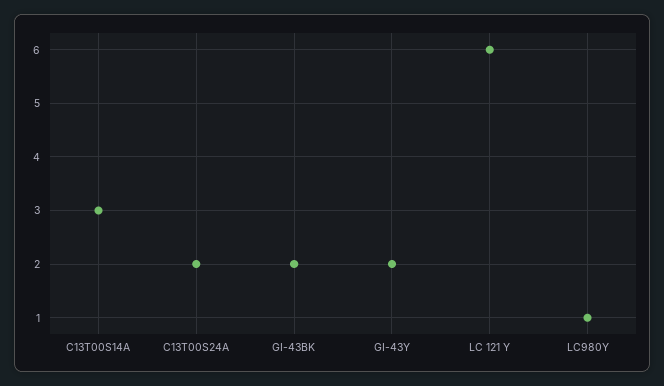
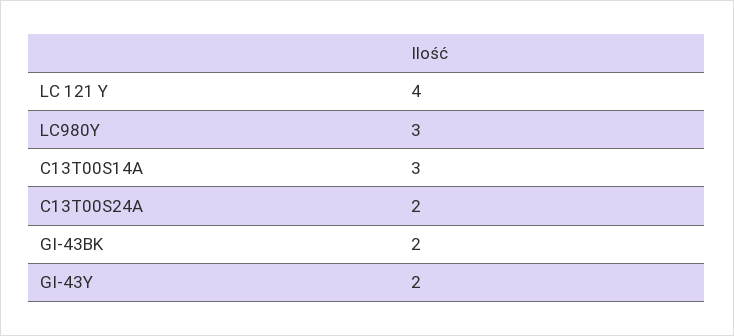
  {
    "C13T00S14A": 3,
    "C13T00S24A": 2,
    "GI-43BK": 2,
    "GI-43Y": 2,
-   "LC 121 Y": 6,
+   "LC 121 Y": 4,
-   "LC980Y": 1
+   "LC980Y": 3
  }

